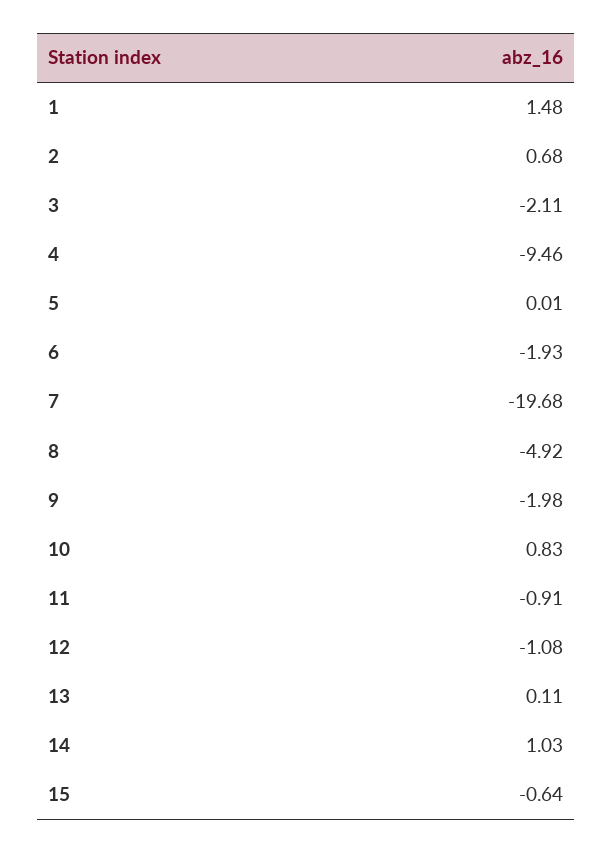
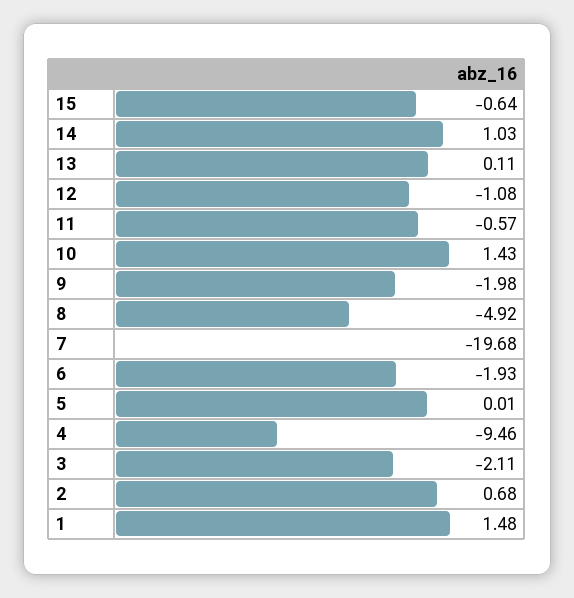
  {
    "1": 1.48,
    "2": 0.68,
    "3": -2.11,
    "4": -9.46,
    "5": 0.01,
    "6": -1.93,
    "7": -19.68,
    "8": -4.92,
    "9": -1.98,
-   "10": 0.83,
+   "10": 1.43,
-   "11": -0.91,
+   "11": -0.57,
    "12": -1.08,
    "13": 0.11,
    "14": 1.03,
    "15": -0.64
  }

